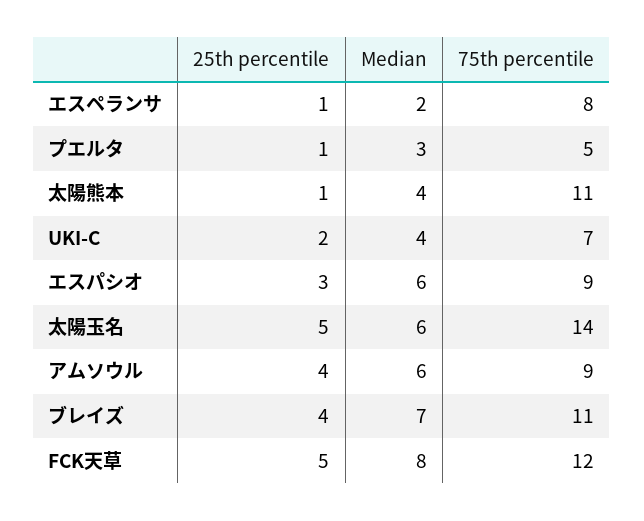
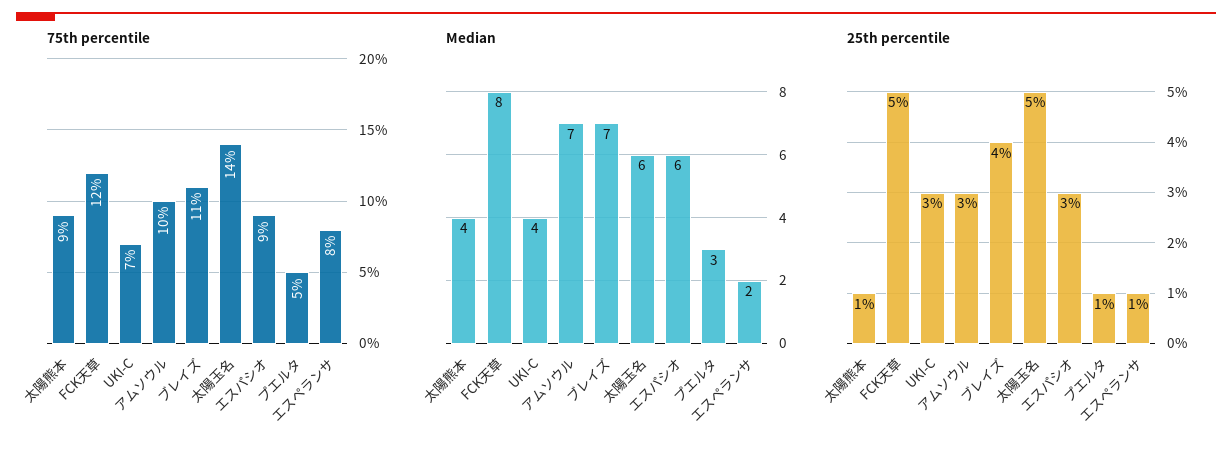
  {
    "25th percentile": {
      "エスペランサ": 1,
      "プエルタ": 1,
      "太陽熊本": 1,
-     "UKI-C": 2,
+     "UKI-C": 3,
      "エスパシオ": 3,
      "太陽玉名": 5,
-     "アムソウル": 4,
+     "アムソウル": 3,
      "ブレイズ": 4,
      "FCK天草": 5
    },
    "Median": {
      "エスペランサ": 2,
      "プエルタ": 3,
      "太陽熊本": 4,
      "UKI-C": 4,
      "エスパシオ": 6,
      "太陽玉名": 6,
-     "アムソウル": 6,
+     "アムソウル": 7,
      "ブレイズ": 7,
      "FCK天草": 8
    },
    "75th percentile": {
      "エスペランサ": 8,
      "プエルタ": 5,
-     "太陽熊本": 11,
+     "太陽熊本": 9,
      "UKI-C": 7,
      "エスパシオ": 9,
      "太陽玉名": 14,
-     "アムソウル": 9,
+     "アムソウル": 10,
      "ブレイズ": 11,
      "FCK天草": 12
    }
  }

